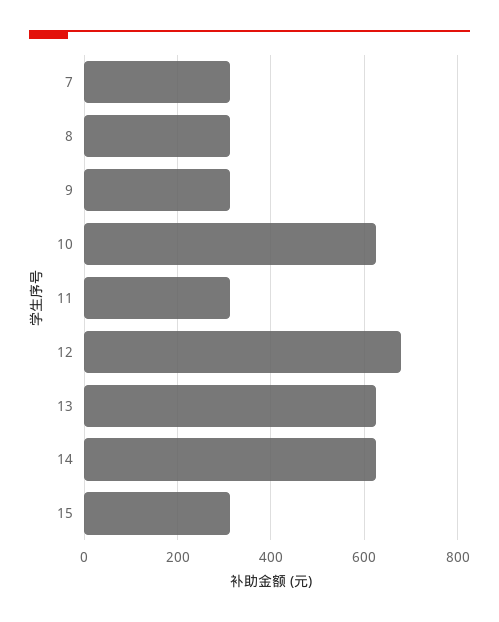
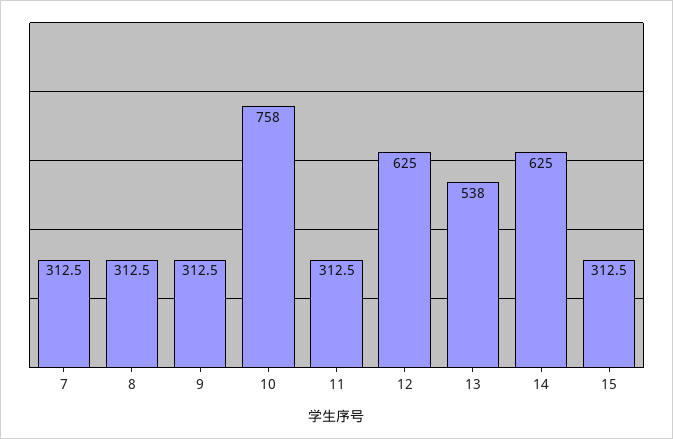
  {
    "7": 312.5,
    "8": 312.5,
    "9": 312.5,
-   "10": 620,
+   "10": 758,
    "11": 312.5,
-   "12": 680,
+   "12": 625,
-   "13": 620,
+   "13": 538,
    "14": 625,
    "15": 312.5
  }

